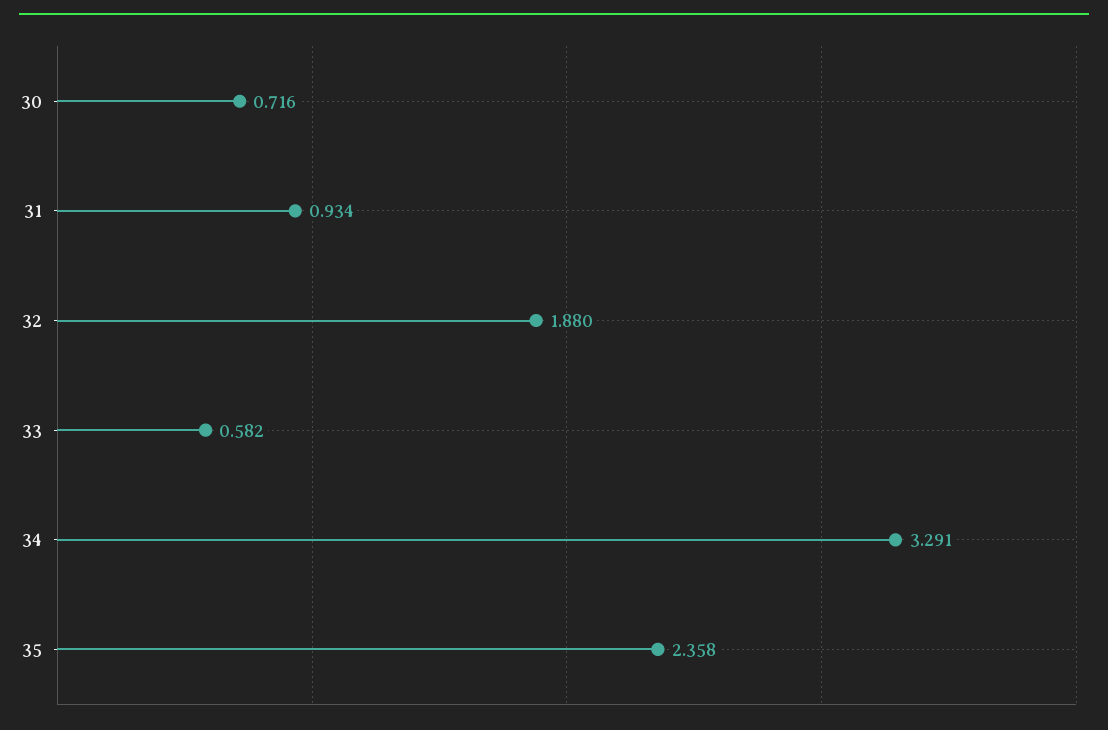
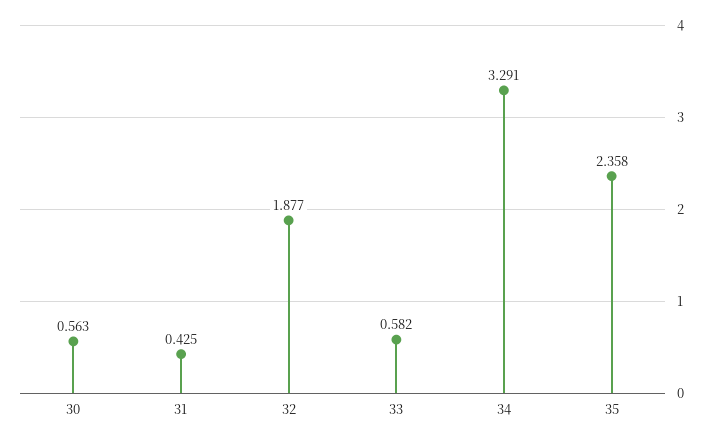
  {
-   "30": 0.716,
+   "30": 0.563,
-   "31": 0.934,
+   "31": 0.425,
-   "32": 1.88,
+   "32": 1.877,
    "33": 0.582,
    "34": 3.291,
    "35": 2.358
  }

